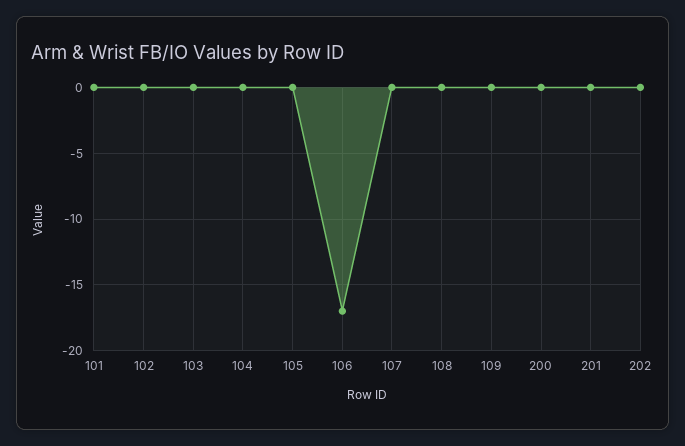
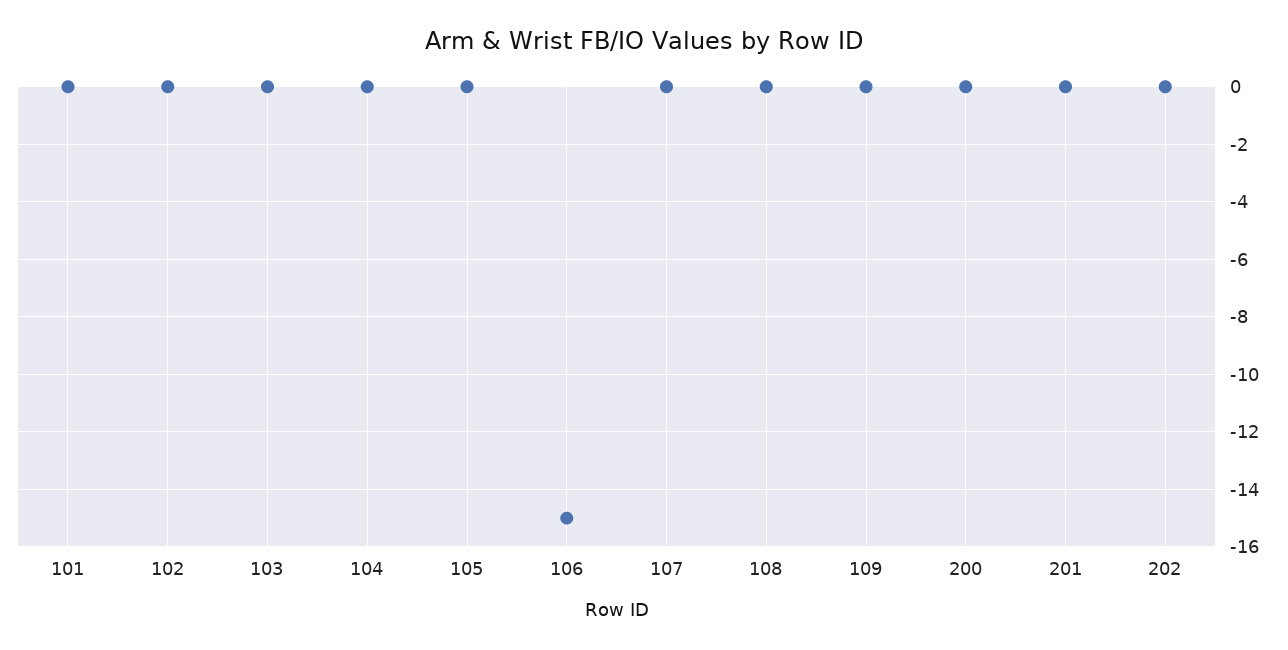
  {
    "101": 0,
    "102": 0,
    "103": 0,
    "104": 0,
    "105": 0,
-   "106": -17,
+   "106": -15,
    "107": 0,
    "108": 0,
    "109": 0,
    "200": 0,
    "201": 0,
    "202": 0
  }

